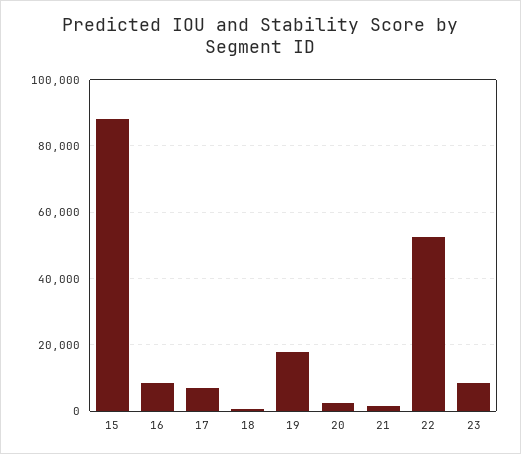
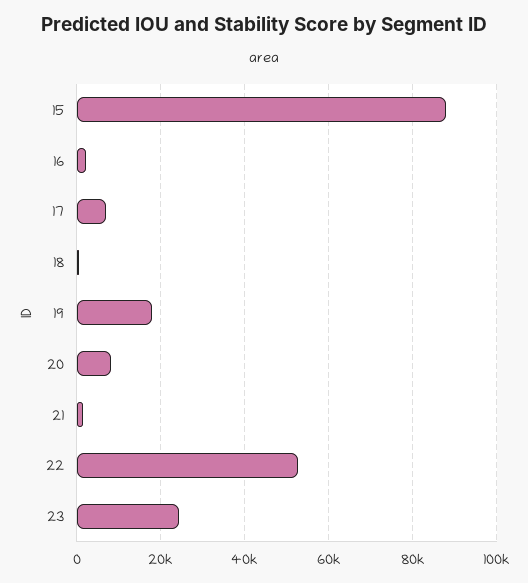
  {
    "15": 88000,
-   "16": 8000,
+   "16": 2000,
    "17": 6000,
    "18": 0,
    "19": 18000,
-   "20": 2000,
+   "20": 8000,
    "21": 2000,
    "22": 52000,
-   "23": 8000
+   "23": 24000
  }

